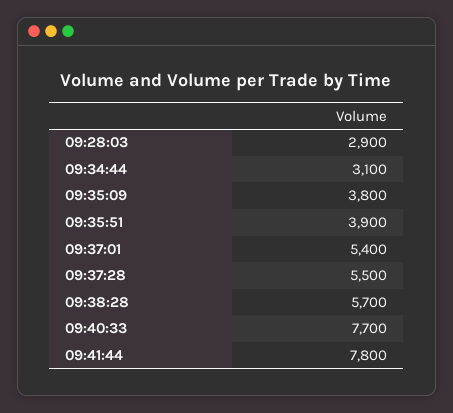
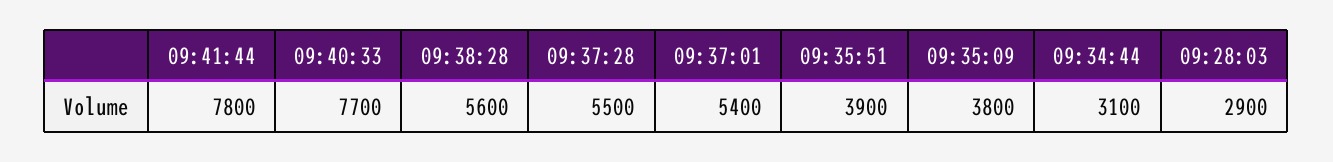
  {
    "09:28:03": 2900,
    "09:34:44": 3100,
    "09:35:09": 3800,
    "09:35:51": 3900,
    "09:37:01": 5400,
    "09:37:28": 5500,
-   "09:38:28": 5700,
+   "09:38:28": 5600,
    "09:40:33": 7700,
    "09:41:44": 7800
  }

